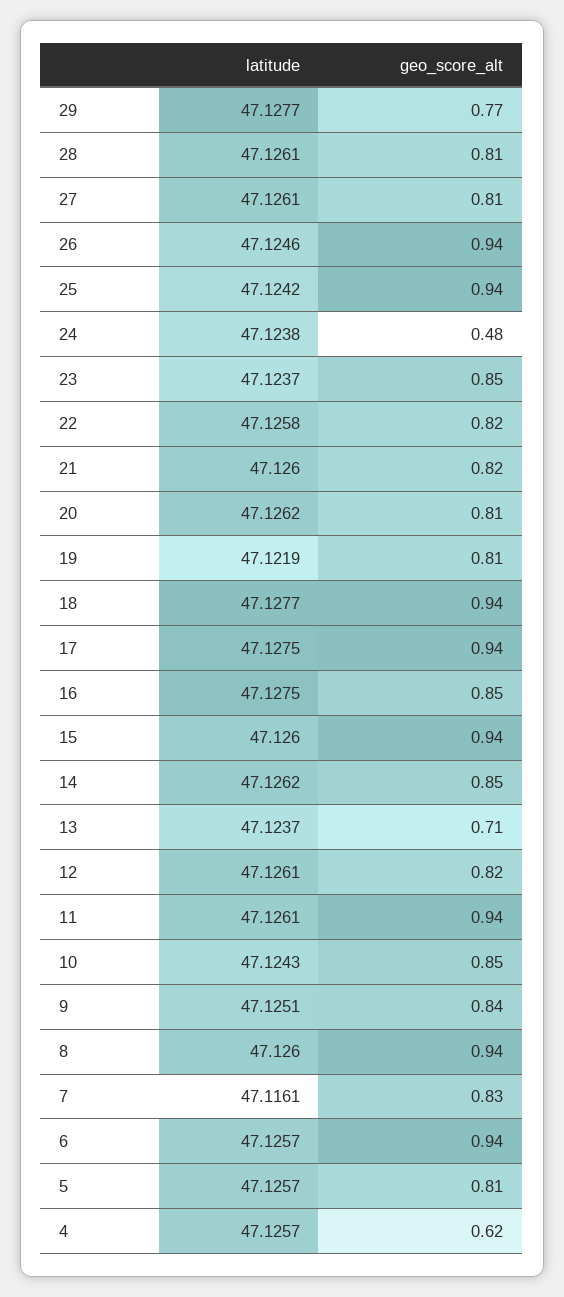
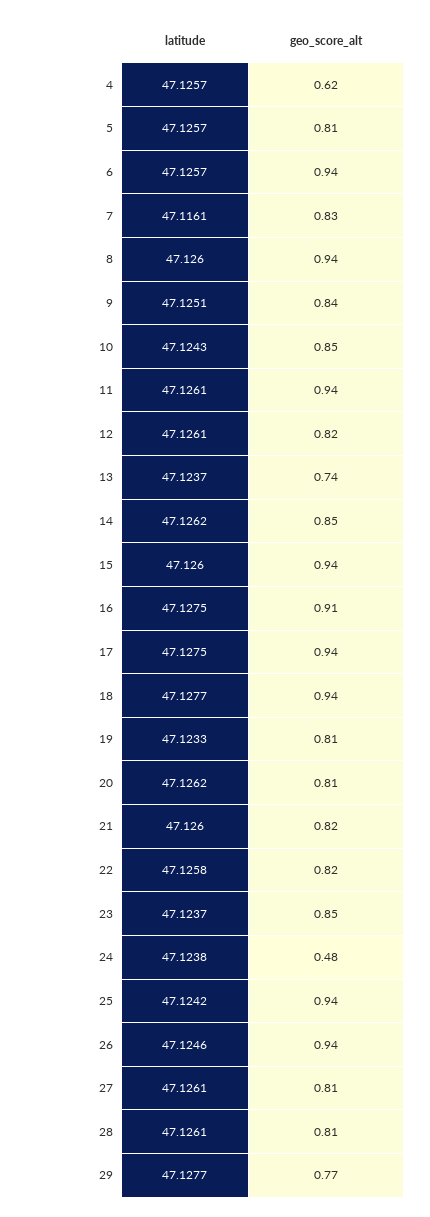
  {
    "latitude": {
      "29": 47.1277,
      "28": 47.1261,
      "27": 47.1261,
      "26": 47.1246,
      "25": 47.1242,
      "24": 47.1238,
      "23": 47.1237,
      "22": 47.1258,
      "21": 47.126,
      "20": 47.1262,
-     "19": 47.1219,
+     "19": 47.1233,
      "18": 47.1277,
      "17": 47.1275,
      "16": 47.1275,
      "15": 47.126,
      "14": 47.1262,
      "13": 47.1237,
      "12": 47.1261,
      "11": 47.1261,
      "10": 47.1243,
      "9": 47.1251,
      "8": 47.126,
      "7": 47.1161,
      "6": 47.1257,
      "5": 47.1257,
      "4": 47.1257
    },
    "geo_score_alt": {
      "29": 0.77,
      "28": 0.81,
      "27": 0.81,
      "26": 0.94,
      "25": 0.94,
      "24": 0.48,
      "23": 0.85,
      "22": 0.82,
      "21": 0.82,
      "20": 0.81,
      "19": 0.81,
      "18": 0.94,
      "17": 0.94,
-     "16": 0.85,
+     "16": 0.91,
      "15": 0.94,
      "14": 0.85,
-     "13": 0.71,
+     "13": 0.74,
      "12": 0.82,
      "11": 0.94,
      "10": 0.85,
      "9": 0.84,
      "8": 0.94,
      "7": 0.83,
      "6": 0.94,
      "5": 0.81,
      "4": 0.62
    }
  }

